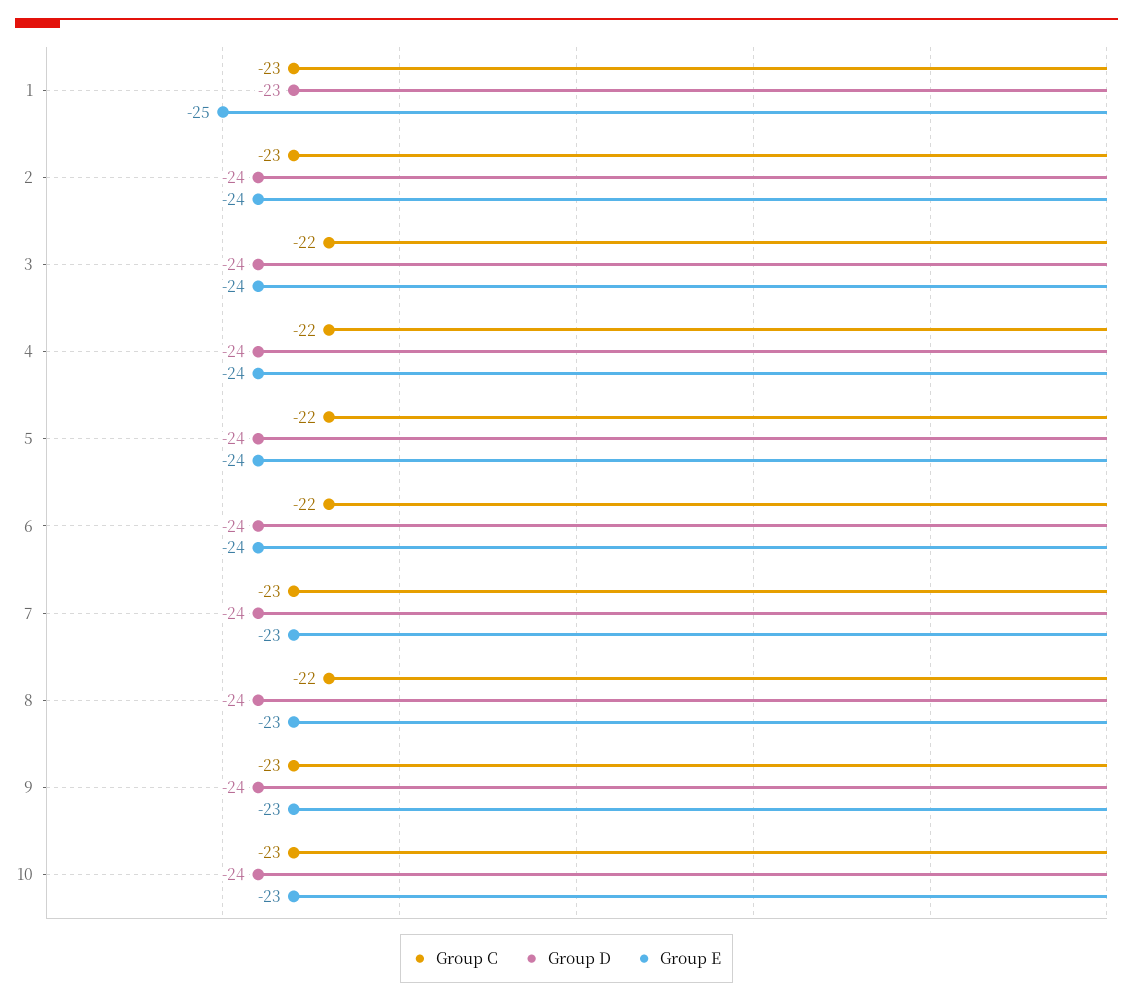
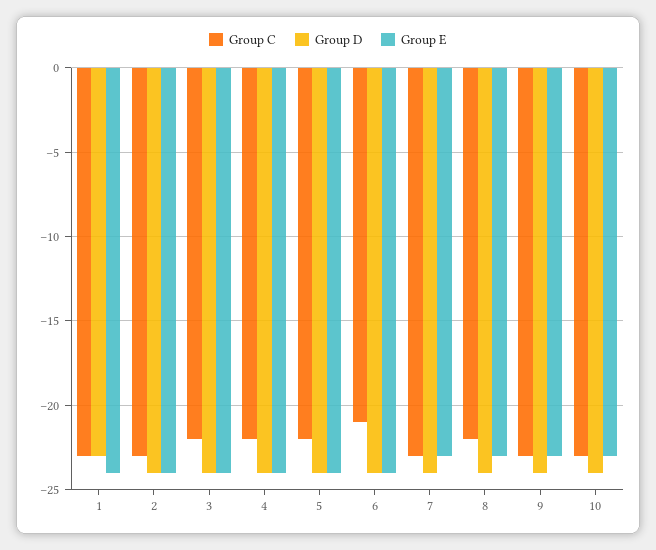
  {
    "Group C": {
      "1": -23,
      "2": -23,
      "3": -22,
      "4": -22,
      "5": -22,
-     "6": -22,
+     "6": -21,
      "7": -23,
      "8": -22,
      "9": -23,
      "10": -23
    },
    "Group D": {
      "1": -23,
      "2": -24,
      "3": -24,
      "4": -24,
      "5": -24,
      "6": -24,
      "7": -24,
      "8": -24,
      "9": -24,
      "10": -24
    },
    "Group E": {
-     "1": -25,
+     "1": -24,
      "2": -24,
      "3": -24,
      "4": -24,
      "5": -24,
      "6": -24,
      "7": -23,
      "8": -23,
      "9": -23,
      "10": -23
    }
  }

